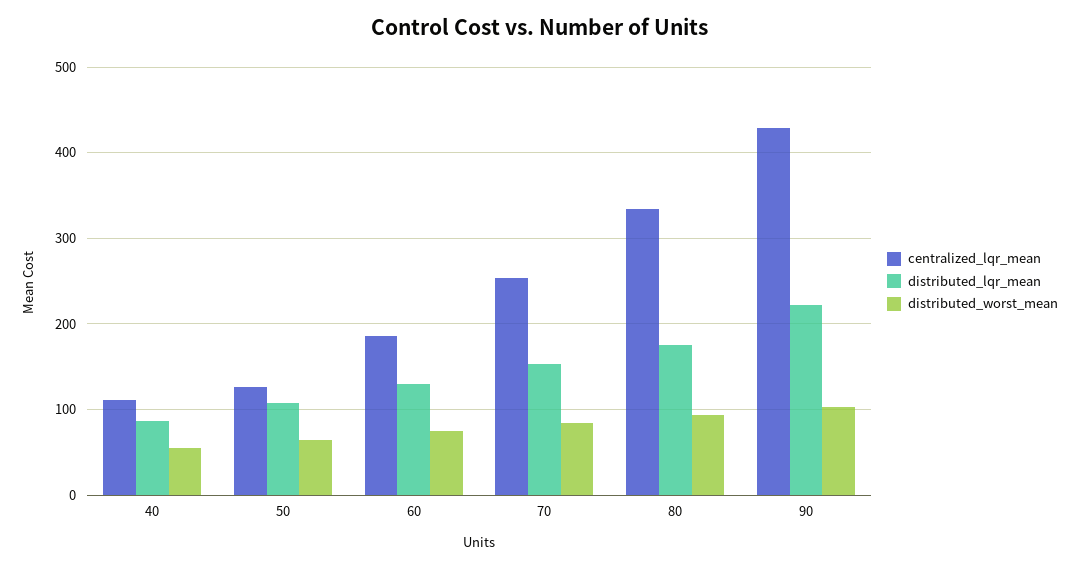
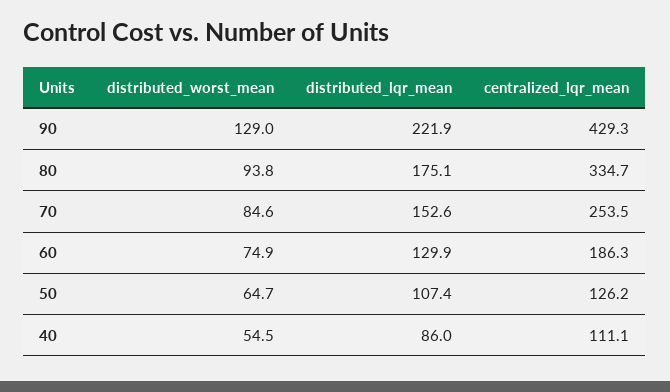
  {
    "centralized_lqr_mean": {
      "40": 111.1,
      "50": 126.2,
      "60": 186.3,
      "70": 253.5,
      "80": 334.7,
      "90": 429.3
    },
    "distributed_lqr_mean": {
      "40": 86,
      "50": 107.4,
      "60": 129.9,
      "70": 152.6,
      "80": 175.1,
      "90": 221.9
    },
    "distributed_worst_mean": {
      "40": 54.5,
      "50": 64.7,
      "60": 74.9,
      "70": 84.6,
      "80": 93.8,
-     "90": 100
+     "90": 129
    }
  }

